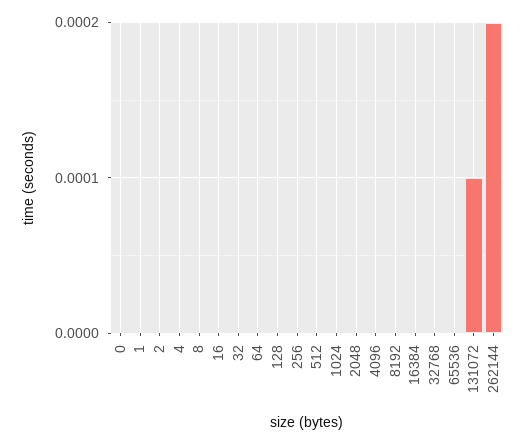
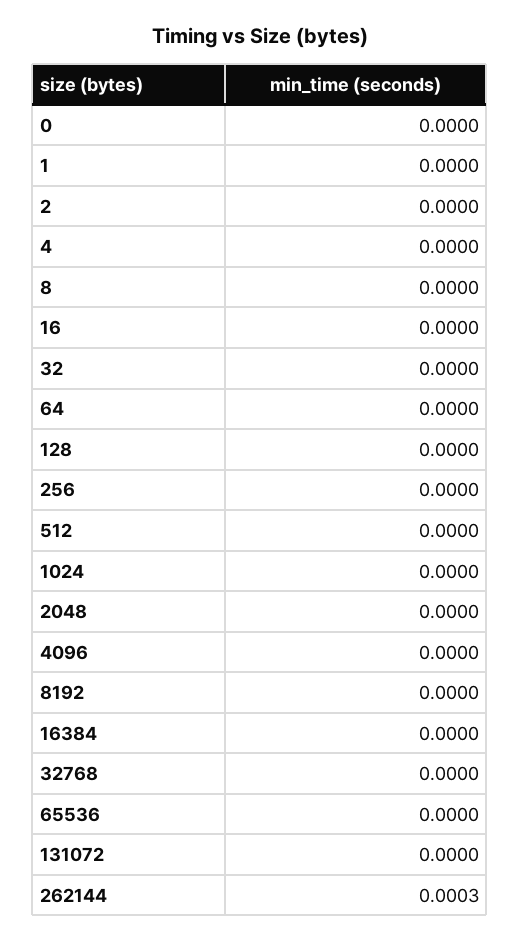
  {
    "0": 0,
    "1": 0,
    "2": 0,
    "4": 0,
    "8": 0,
    "16": 0,
    "32": 0,
    "64": 0,
    "128": 0,
    "256": 0,
    "512": 0,
    "1024": 0,
    "2048": 0,
    "4096": 0,
    "8192": 0,
    "16384": 0,
    "32768": 0,
    "65536": 0,
-   "131072": 0.0001,
+   "131072": 0,
-   "262144": 0.0002
+   "262144": 0.0003
  }

